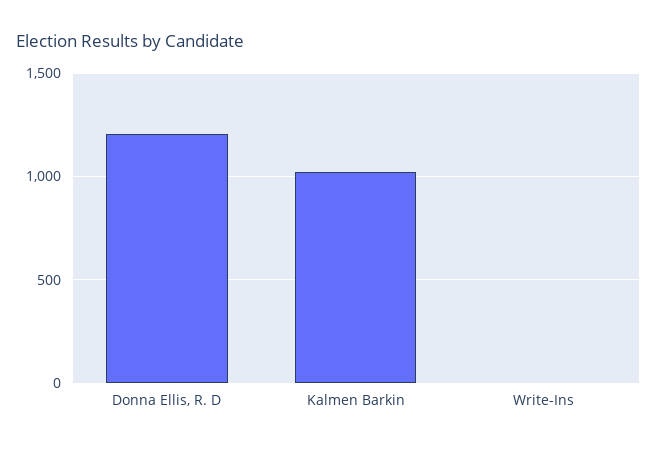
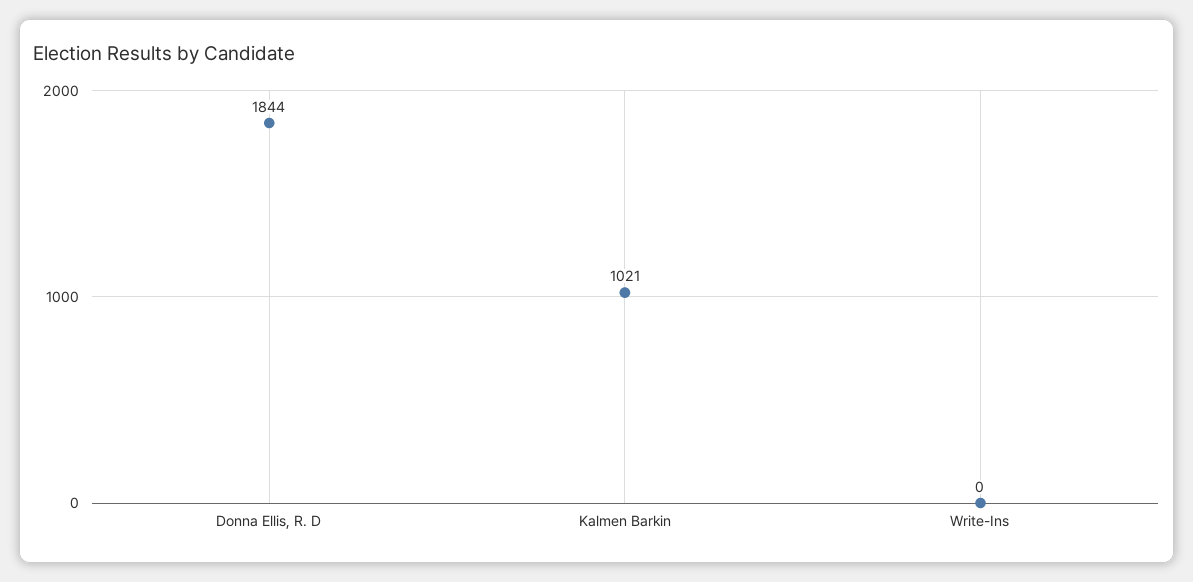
  {
-   "Donna Ellis, R. D": 1200,
+   "Donna Ellis, R. D": 1844,
    "Kalmen Barkin": 1021,
    "Write-Ins": 0
  }

